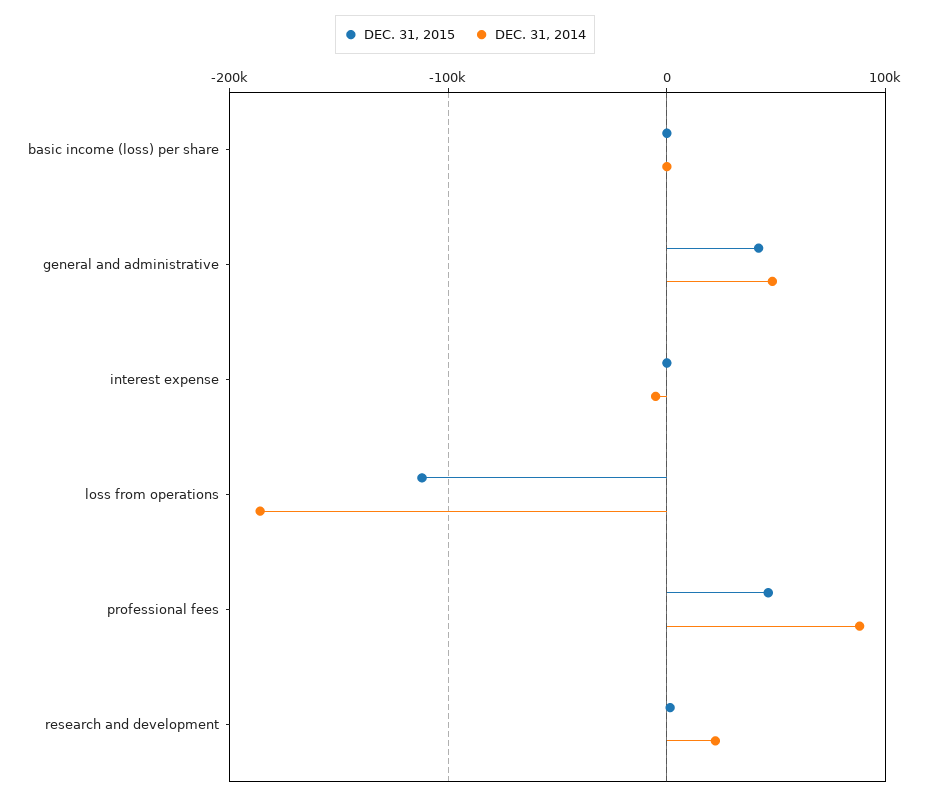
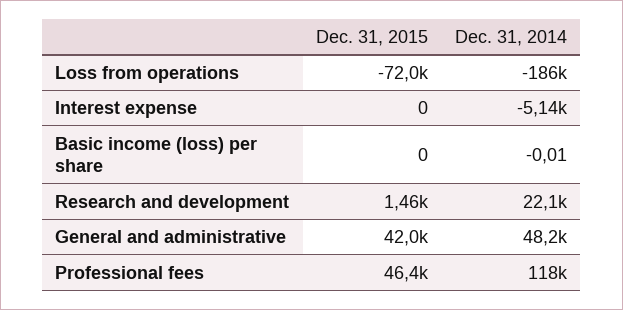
  {
    "DEC. 31, 2015": {
      "basic income (loss) per share": 0,
      "general and administrative": 42000,
      "interest expense": 0,
-     "loss from operations": -110000,
+     "loss from operations": -72000,
      "professional fees": 46400,
      "research and development": 1460
    },
    "DEC. 31, 2014": {
      "basic income (loss) per share": -0.01,
      "general and administrative": 48200,
      "interest expense": -5140,
      "loss from operations": -186000,
-     "professional fees": 90000,
+     "professional fees": 118000,
      "research and development": 22100
    }
  }

